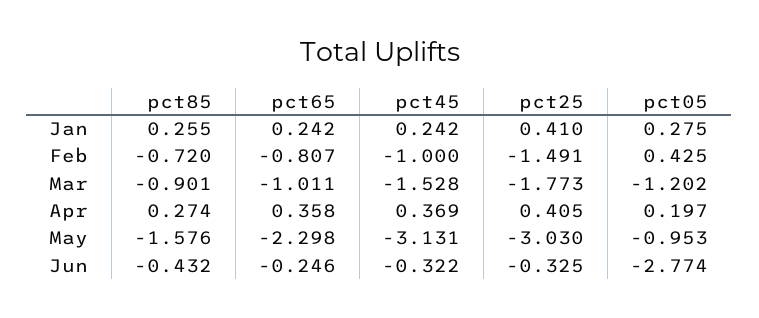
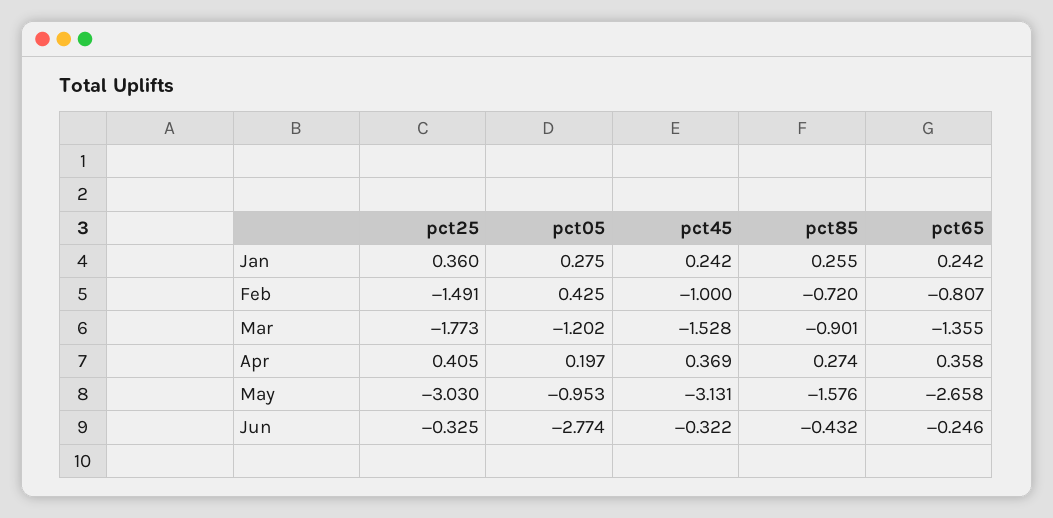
  {
    "pct85": {
      "Jan": 0.255,
      "Feb": -0.72,
      "Mar": -0.901,
      "Apr": 0.274,
      "May": -1.576,
      "Jun": -0.432
    },
    "pct65": {
      "Jan": 0.242,
      "Feb": -0.807,
-     "Mar": -1.011,
+     "Mar": -1.355,
      "Apr": 0.358,
-     "May": -2.298,
+     "May": -2.658,
      "Jun": -0.246
    },
    "pct45": {
      "Jan": 0.242,
      "Feb": -1,
      "Mar": -1.528,
      "Apr": 0.369,
      "May": -3.131,
      "Jun": -0.322
    },
    "pct25": {
-     "Jan": 0.41,
+     "Jan": 0.36,
      "Feb": -1.491,
      "Mar": -1.773,
      "Apr": 0.405,
      "May": -3.03,
      "Jun": -0.325
    },
    "pct05": {
      "Jan": 0.275,
      "Feb": 0.425,
      "Mar": -1.202,
      "Apr": 0.197,
      "May": -0.953,
      "Jun": -2.774
    }
  }

